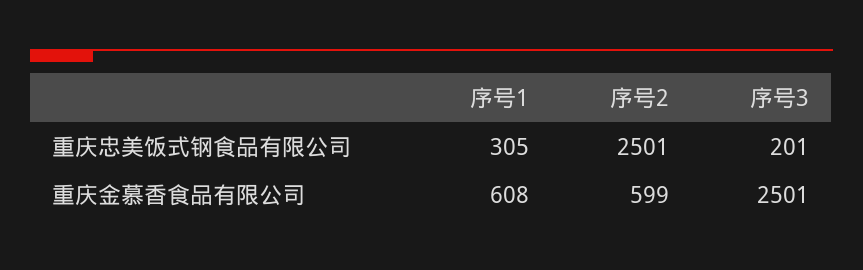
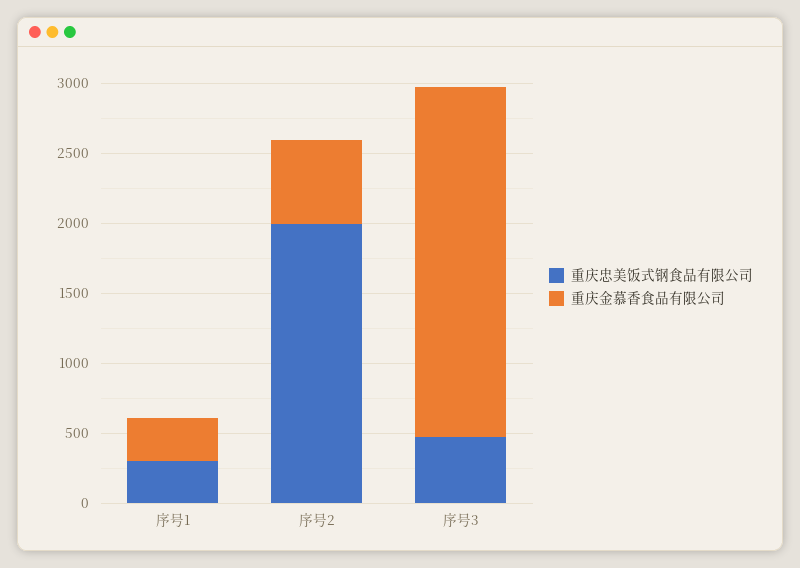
  {
    "重庆忠美饭式钢食品有限公司": {
      "序号1": 305,
-     "序号2": 2501,
+     "序号2": 2000,
-     "序号3": 201
+     "序号3": 500
    },
    "重庆金慕香食品有限公司": {
-     "序号1": 608,
+     "序号1": 300,
      "序号2": 599,
      "序号3": 2501
    }
  }

